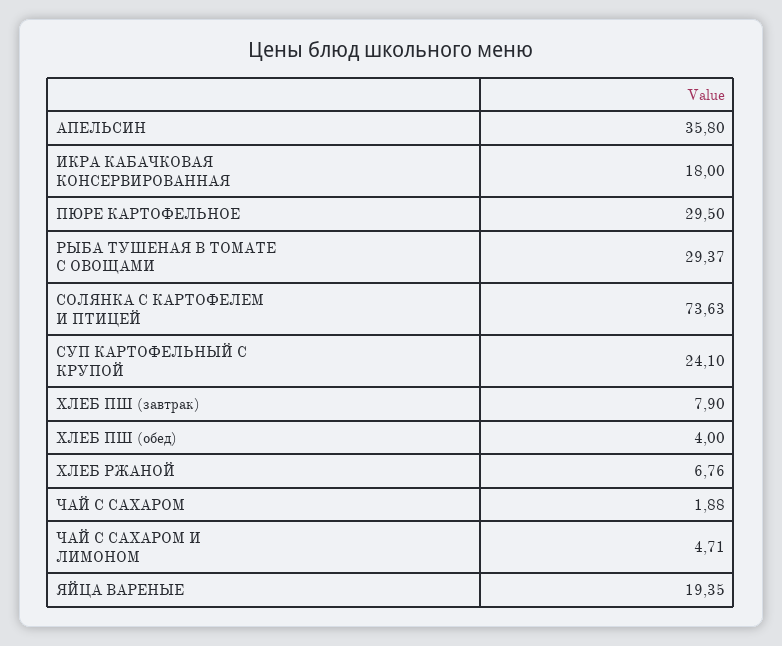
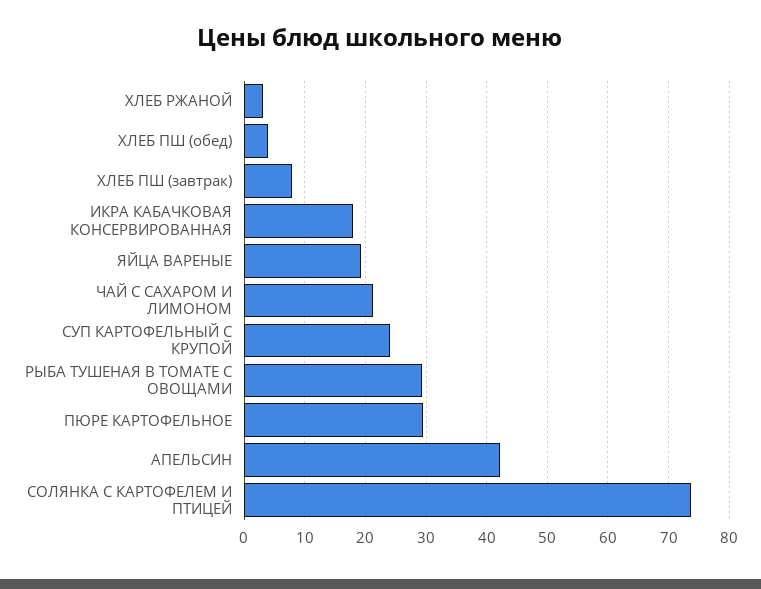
  {
-   "АПЕЛЬСИН": 35.8,
+   "АПЕЛЬСИН": 42,
    "ИКРА КАБАЧКОВАЯ КОНСЕРВИРОВАННАЯ": 18,
    "ПЮРЕ КАРТОФЕЛЬНОЕ": 29.5,
    "РЫБА ТУШЕНАЯ В ТОМАТЕ С ОВОЩАМИ": 29.37,
    "СОЛЯНКА С КАРТОФЕЛЕМ И ПТИЦЕЙ": 73.63,
    "СУП КАРТОФЕЛЬНЫЙ С КРУПОЙ": 24.1,
    "ХЛЕБ ПШ (завтрак)": 7.9,
    "ХЛЕБ ПШ (обед)": 4,
-   "ХЛЕБ РЖАНОЙ": 6.76,
+   "ХЛЕБ РЖАНОЙ": 3,
-   "ЧАЙ С САХАРОМ": 1.88,
-   "ЧАЙ С САХАРОМ И ЛИМОНОМ": 4.71,
+   "ЧАЙ С САХАРОМ И ЛИМОНОМ": 21,
    "ЯЙЦА ВАРЕНЫЕ": 19.35
  }

